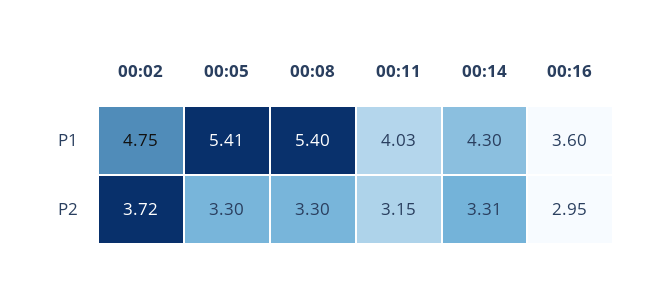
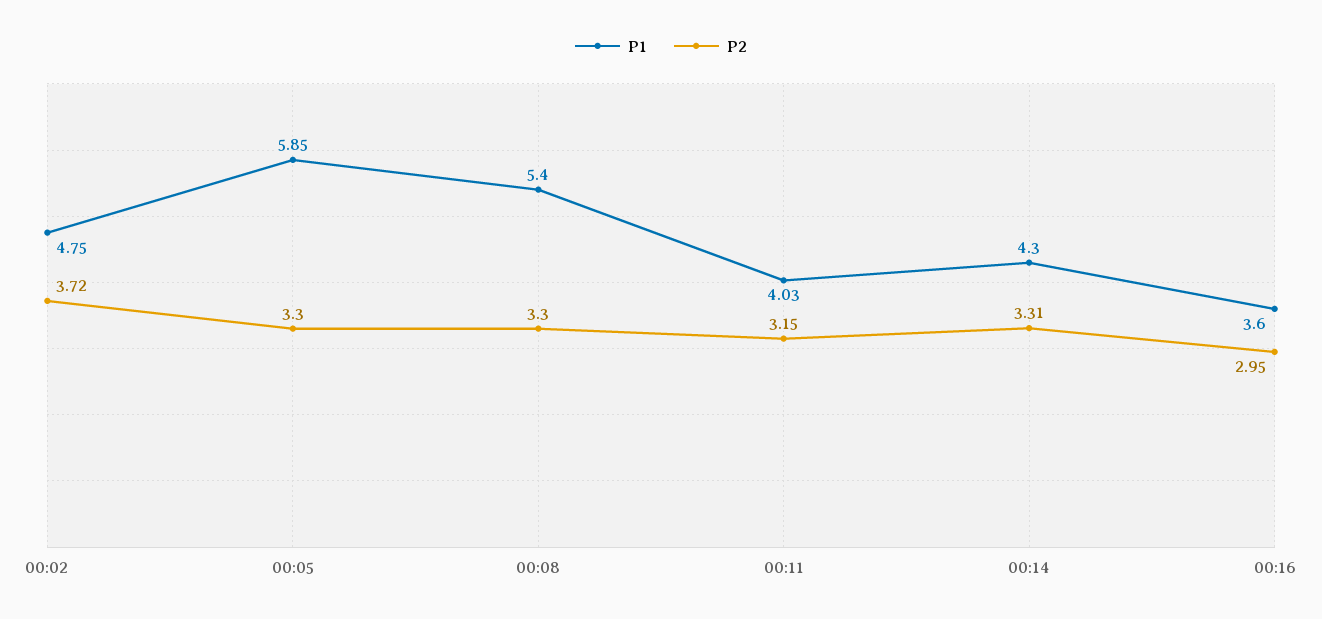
  {
    "P1": {
      "00:02": 4.75,
-     "00:05": 5.41,
+     "00:05": 5.85,
      "00:08": 5.4,
      "00:11": 4.03,
      "00:14": 4.3,
      "00:16": 3.6
    },
    "P2": {
      "00:02": 3.72,
      "00:05": 3.3,
      "00:08": 3.3,
      "00:11": 3.15,
      "00:14": 3.31,
      "00:16": 2.95
    }
  }

